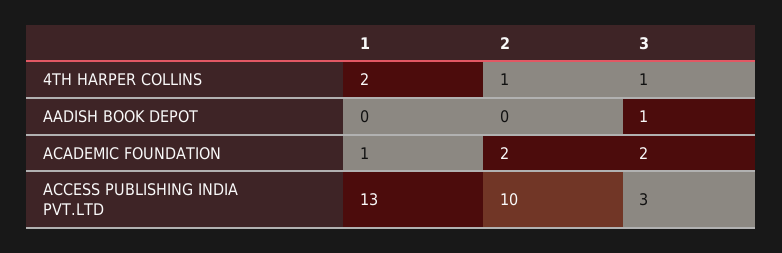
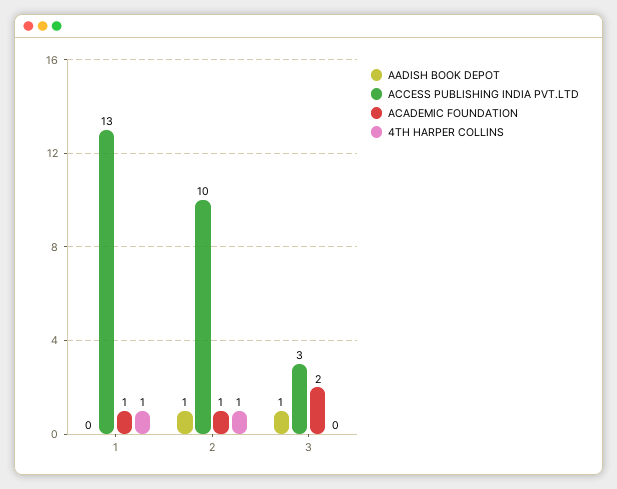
  {
    "4TH HARPER COLLINS": {
-     "1": 2,
+     "1": 1,
      "2": 1,
-     "3": 1
+     "3": 0
    },
    "AADISH BOOK DEPOT": {
      "1": 0,
-     "2": 0,
+     "2": 1,
      "3": 1
    },
    "ACADEMIC FOUNDATION": {
      "1": 1,
-     "2": 2,
+     "2": 1,
      "3": 2
    },
    "ACCESS PUBLISHING INDIA PVT.LTD": {
      "1": 13,
      "2": 10,
      "3": 3
    }
  }

